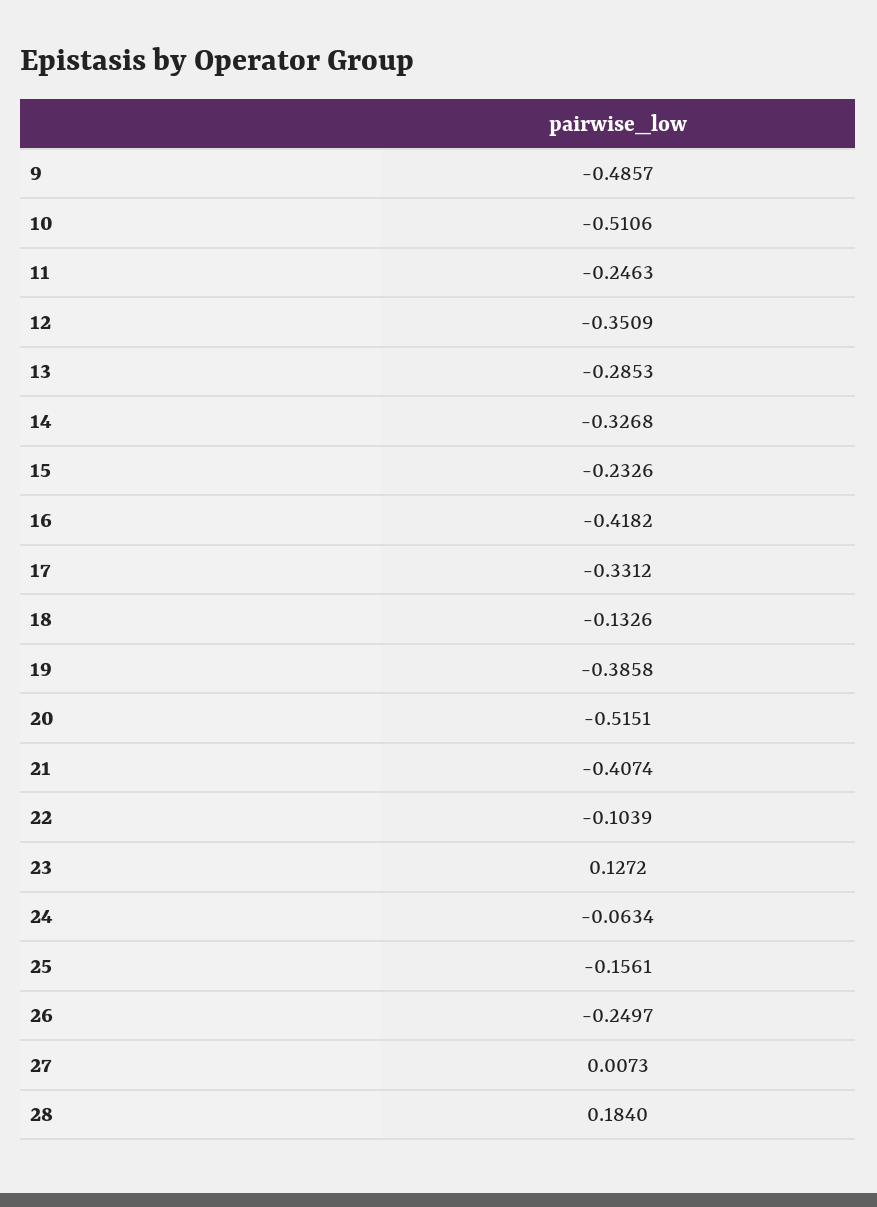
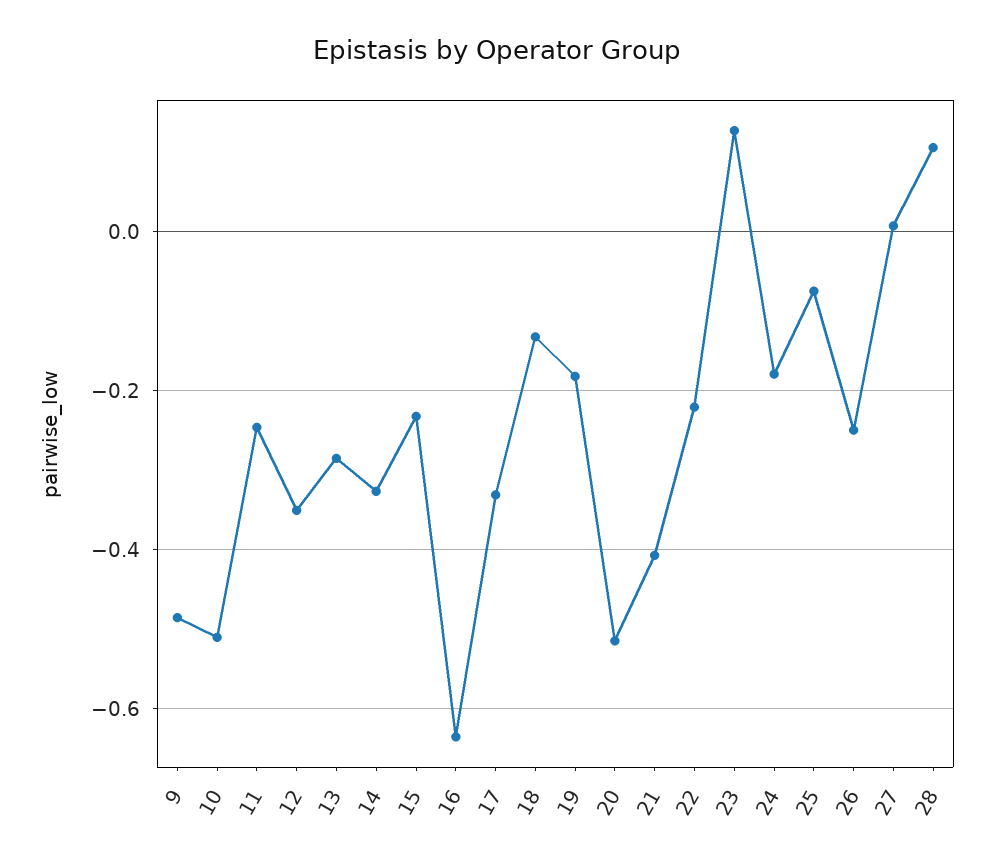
  {
    "9": -0.4857,
    "10": -0.5106,
    "11": -0.2463,
    "12": -0.3509,
    "13": -0.2853,
    "14": -0.3268,
    "15": -0.2326,
-   "16": -0.4182,
+   "16": -0.64,
    "17": -0.3312,
    "18": -0.1326,
-   "19": -0.3858,
+   "19": -0.18,
    "20": -0.5151,
    "21": -0.4074,
-   "22": -0.1039,
+   "22": -0.22,
    "23": 0.1272,
-   "24": -0.0634,
+   "24": -0.18,
-   "25": -0.1561,
+   "25": -0.08,
    "26": -0.2497,
    "27": 0.0073,
-   "28": 0.184
+   "28": 0.1
  }

